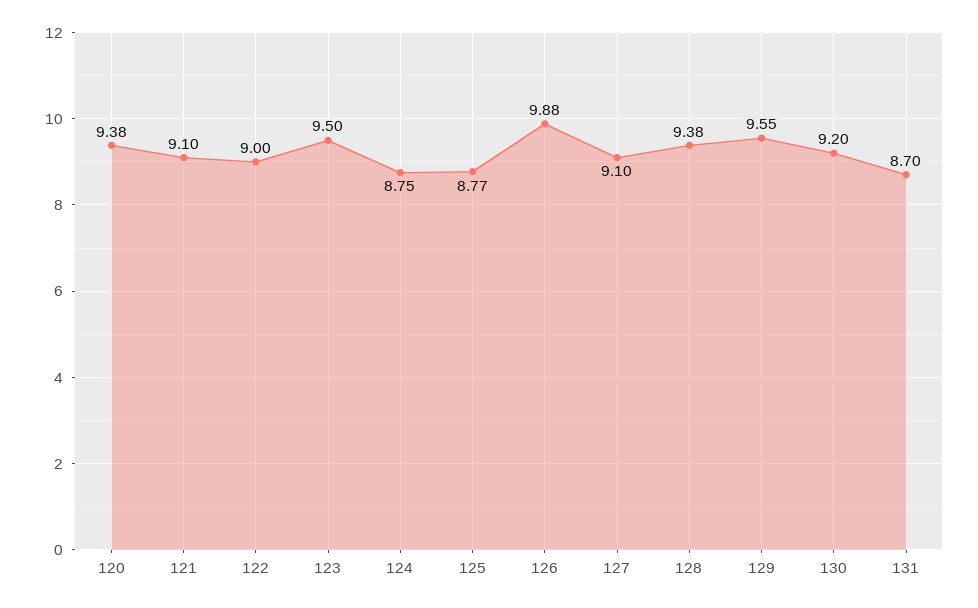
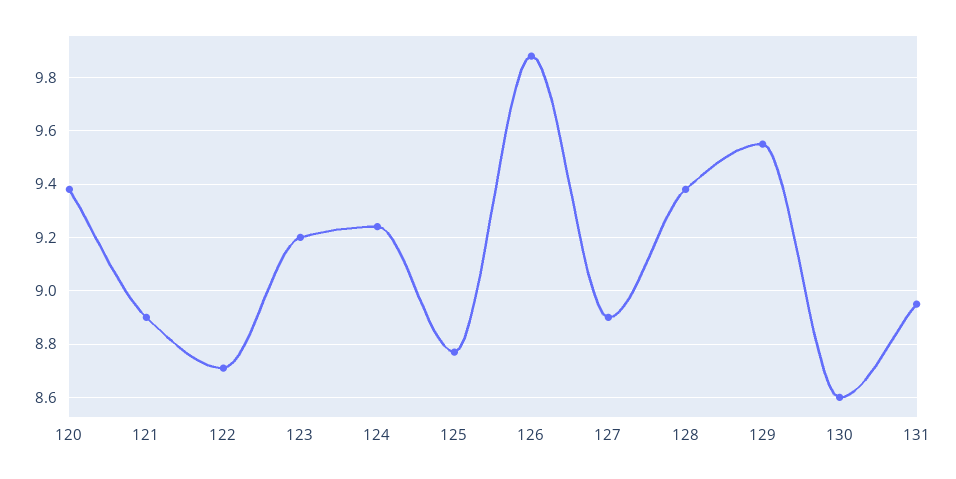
  {
    "120": 9.38,
-   "121": 9.1,
+   "121": 8.9,
-   "122": 9,
+   "122": 8.7,
-   "123": 9.5,
+   "123": 9.2,
-   "124": 8.75,
+   "124": 9.25,
    "125": 8.77,
    "126": 9.88,
-   "127": 9.1,
+   "127": 8.9,
    "128": 9.38,
    "129": 9.55,
-   "130": 9.2,
+   "130": 8.6,
-   "131": 8.7
+   "131": 8.95
  }

